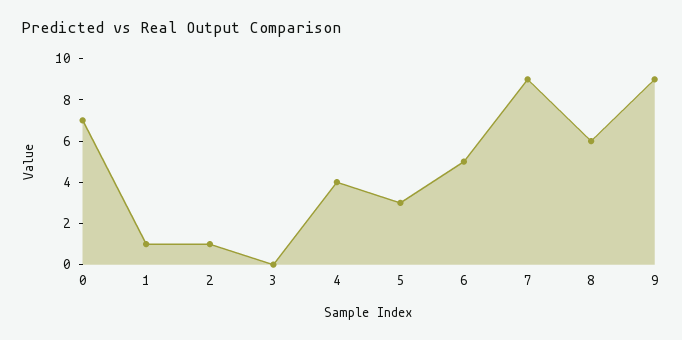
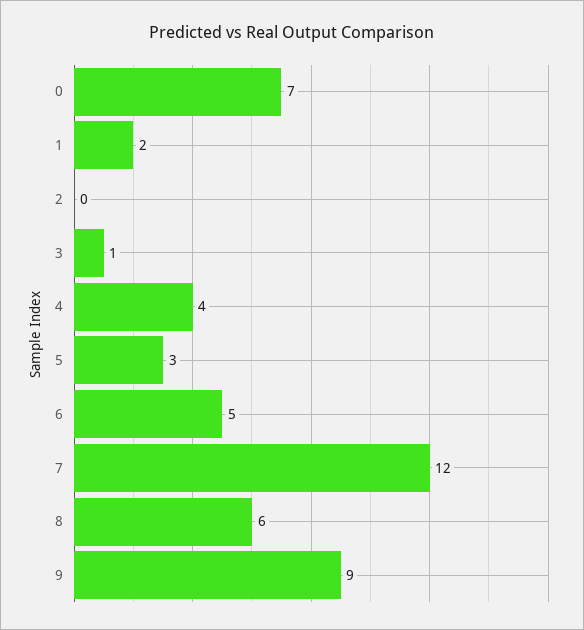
  {
    "0": 7,
-   "1": 1,
+   "1": 2,
-   "2": 1,
+   "2": 0,
-   "3": 0,
+   "3": 1,
    "4": 4,
    "5": 3,
    "6": 5,
-   "7": 9,
+   "7": 12,
    "8": 6,
    "9": 9
  }

